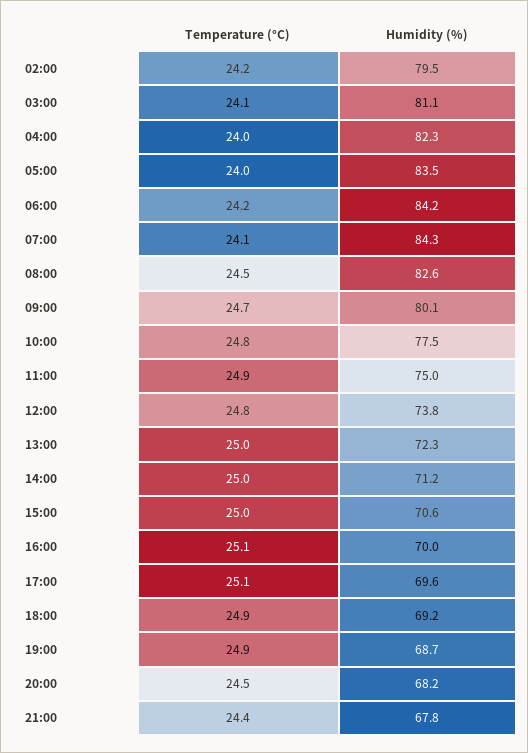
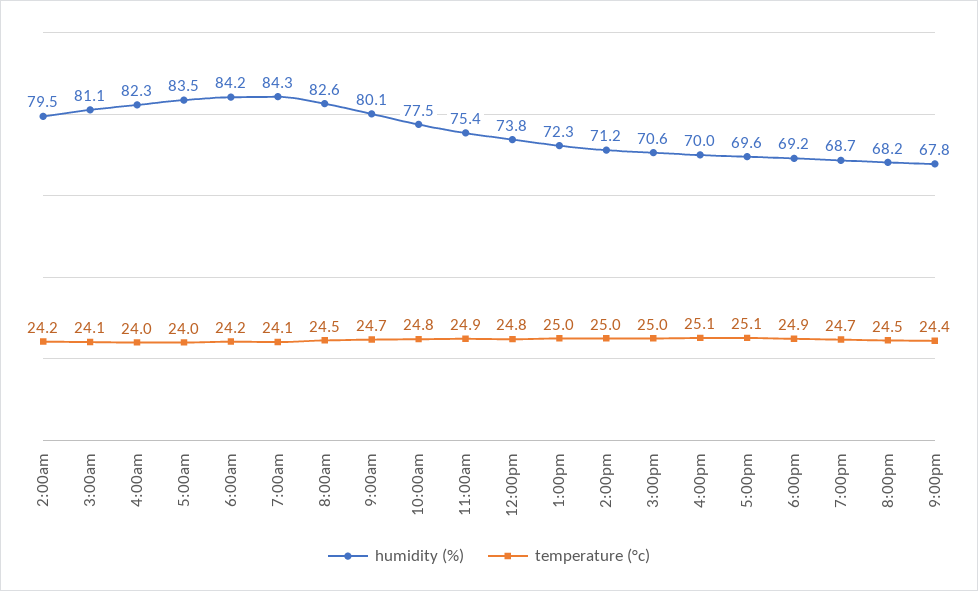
  {
    "Temperature (°C)": {
      "02:00": 24.2,
      "03:00": 24.1,
      "04:00": 24,
      "05:00": 24,
      "06:00": 24.2,
      "07:00": 24.1,
      "08:00": 24.5,
      "09:00": 24.7,
      "10:00": 24.8,
      "11:00": 24.9,
      "12:00": 24.8,
      "13:00": 25,
      "14:00": 25,
      "15:00": 25,
      "16:00": 25.1,
      "17:00": 25.1,
      "18:00": 24.9,
-     "19:00": 24.9,
+     "19:00": 24.7,
      "20:00": 24.5,
      "21:00": 24.4
    },
    "Humidity (%)": {
      "02:00": 79.5,
      "03:00": 81.1,
      "04:00": 82.3,
      "05:00": 83.5,
      "06:00": 84.2,
      "07:00": 84.3,
      "08:00": 82.6,
      "09:00": 80.1,
      "10:00": 77.5,
-     "11:00": 75,
+     "11:00": 75.4,
      "12:00": 73.8,
      "13:00": 72.3,
      "14:00": 71.2,
      "15:00": 70.6,
      "16:00": 70,
      "17:00": 69.6,
      "18:00": 69.2,
      "19:00": 68.7,
      "20:00": 68.2,
      "21:00": 67.8
    }
  }

